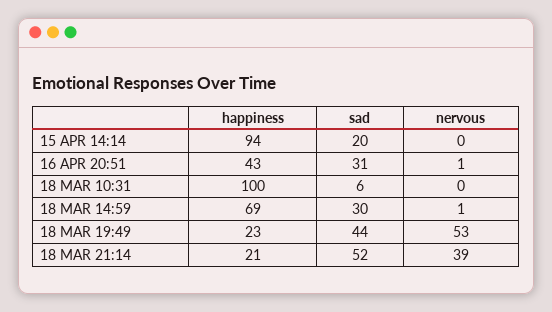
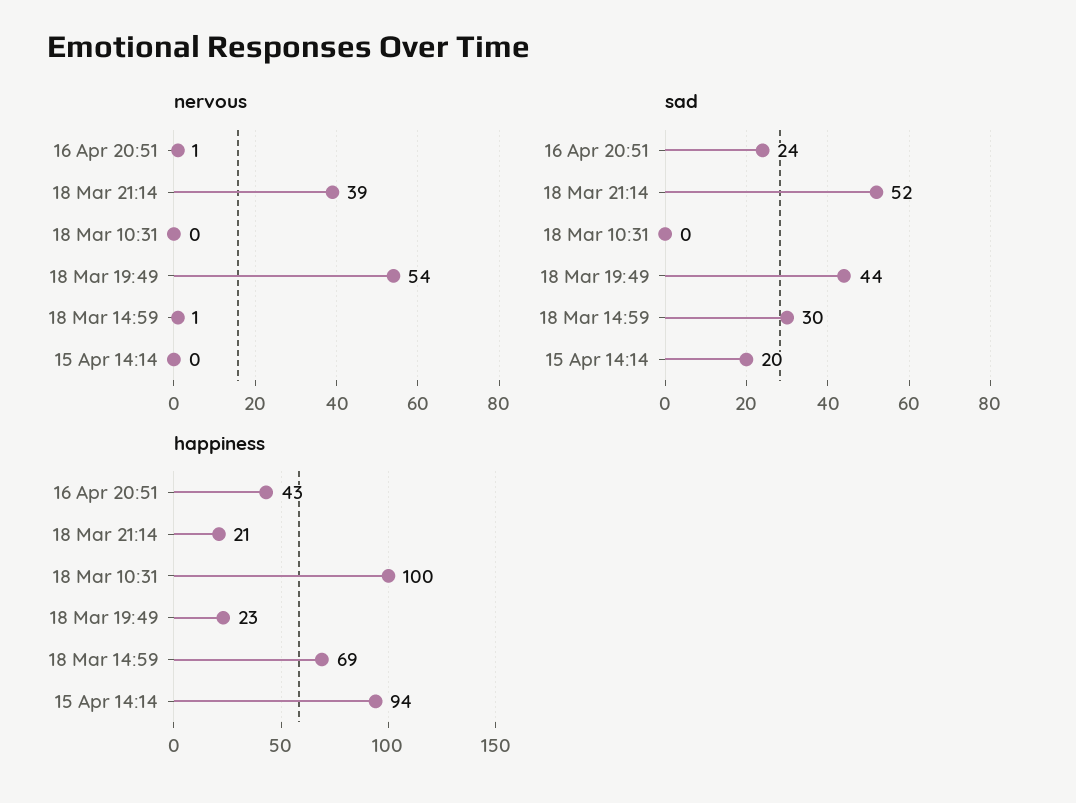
  {
    "happiness": {
      "15 APR 14:14": 94,
      "16 APR 20:51": 43,
      "18 MAR 10:31": 100,
      "18 MAR 14:59": 69,
      "18 MAR 19:49": 23,
      "18 MAR 21:14": 21
    },
    "sad": {
      "15 APR 14:14": 20,
-     "16 APR 20:51": 31,
+     "16 APR 20:51": 24,
-     "18 MAR 10:31": 6,
+     "18 MAR 10:31": 0,
      "18 MAR 14:59": 30,
      "18 MAR 19:49": 44,
      "18 MAR 21:14": 52
    },
    "nervous": {
      "15 APR 14:14": 0,
      "16 APR 20:51": 1,
      "18 MAR 10:31": 0,
      "18 MAR 14:59": 1,
-     "18 MAR 19:49": 53,
+     "18 MAR 19:49": 54,
      "18 MAR 21:14": 39
    }
  }

